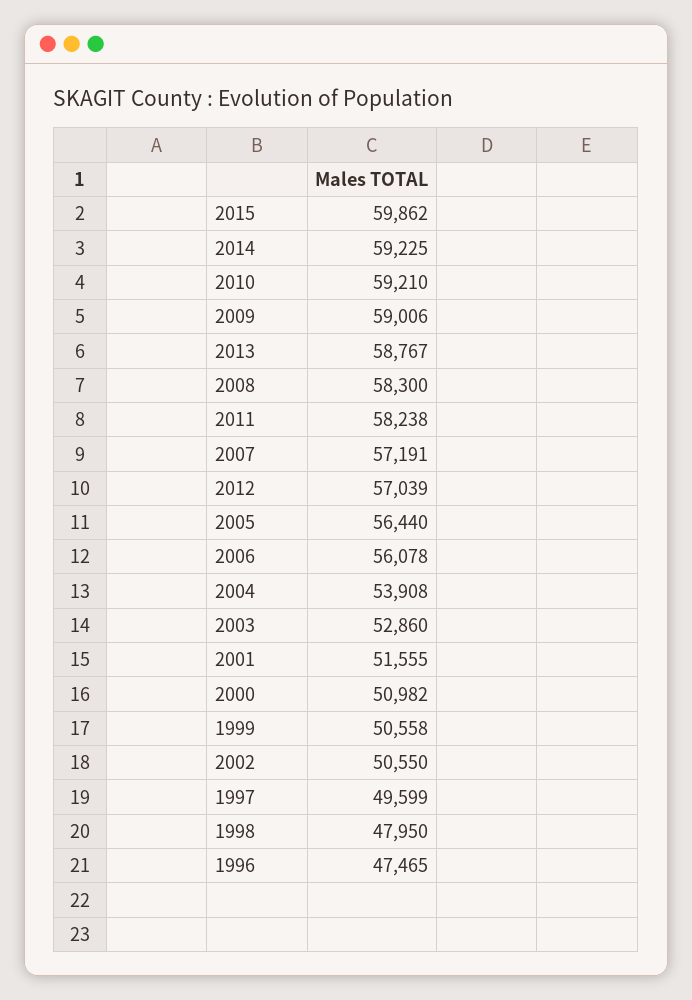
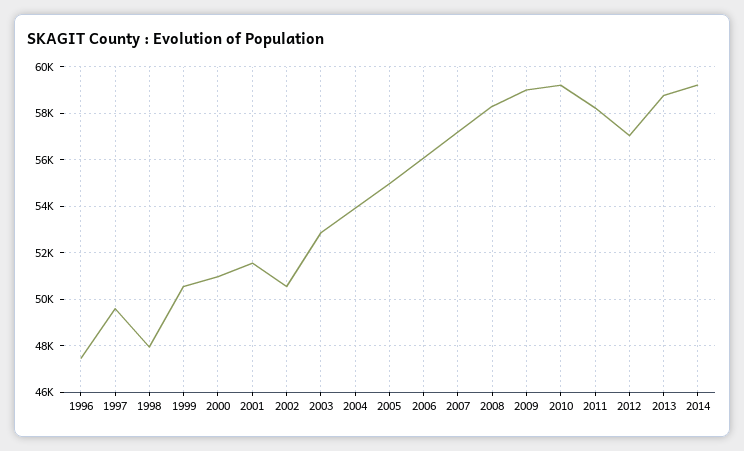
  {
-   "2015": 59862,
    "2014": 59225,
    "2010": 59210,
    "2009": 59006,
    "2013": 58767,
    "2008": 58300,
    "2011": 58238,
    "2007": 57191,
    "2012": 57039,
-   "2005": 56440,
+   "2005": 55000,
    "2006": 56078,
    "2004": 53908,
    "2003": 52860,
    "2001": 51555,
    "2000": 50982,
    "1999": 50558,
    "2002": 50550,
    "1997": 49599,
    "1998": 47950,
    "1996": 47465
  }

